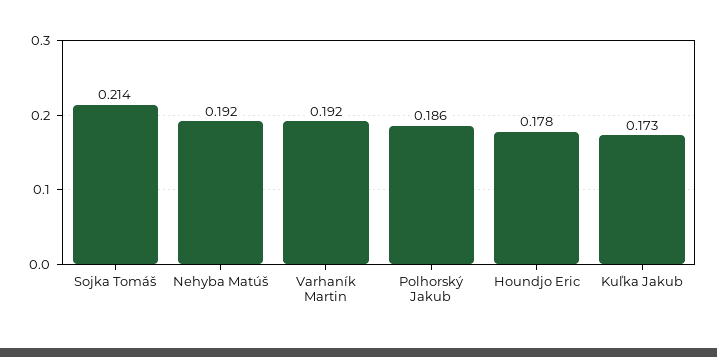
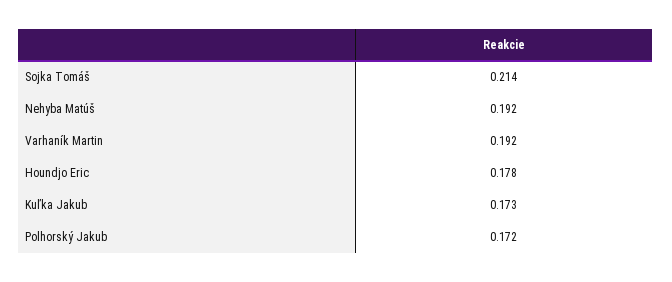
  {
    "Sojka Tomáš": 0.214,
    "Nehyba Matúš": 0.192,
    "Varhaník Martin": 0.192,
-   "Polhorský Jakub": 0.186,
+   "Polhorský Jakub": 0.172,
    "Houndjo Eric": 0.178,
    "Kuľka Jakub": 0.173
  }

